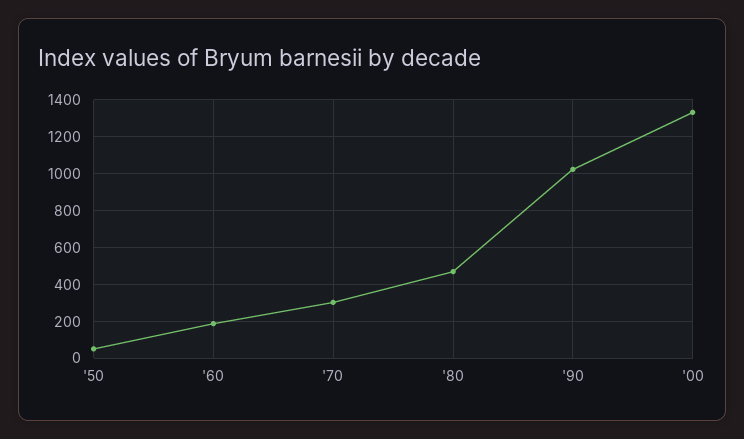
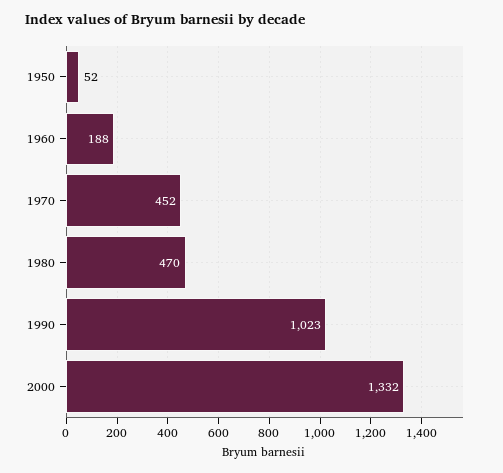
  {
    "'50": 52,
    "'60": 188,
-   "'70": 300,
+   "'70": 452,
    "'80": 470,
    "'90": 1023,
    "'00": 1332
  }

